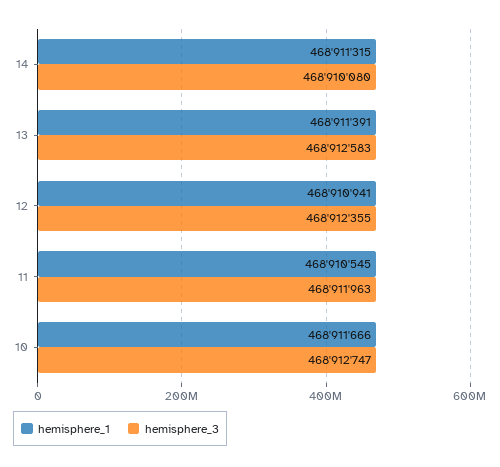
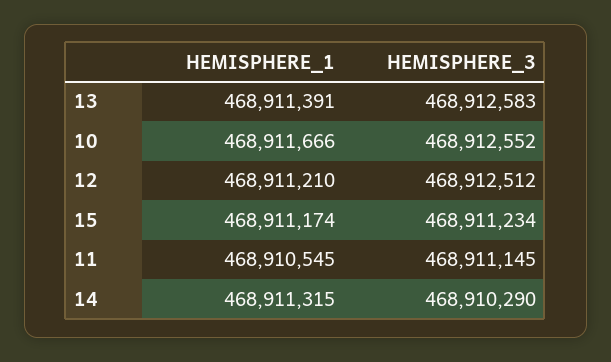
  {
    "hemisphere_1": {
      "14": 468911315,
      "13": 468911391,
-     "12": 468910941,
+     "12": 468911210,
      "11": 468910545,
-     "10": 468911666
+     "10": 468911666,
+     "15": 468911174
    },
    "hemisphere_3": {
-     "14": 468910080,
+     "14": 468910290,
      "13": 468912583,
-     "12": 468912355,
+     "12": 468912512,
-     "11": 468911963,
+     "11": 468911145,
-     "10": 468912747
+     "10": 468912552,
+     "15": 468911234
    }
  }

